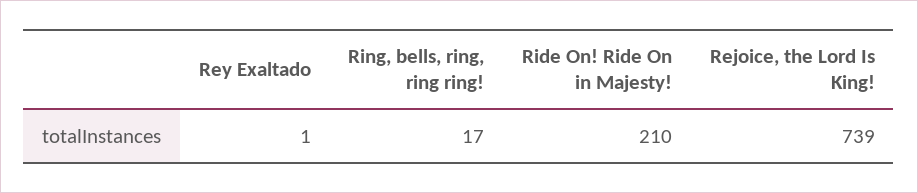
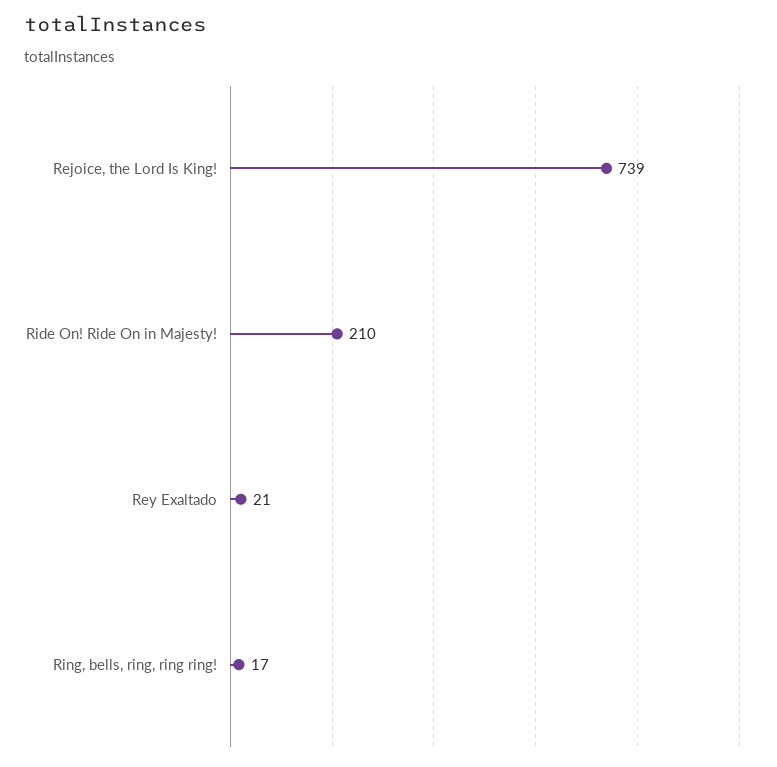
  {
-   "Rey Exaltado": 1,
+   "Rey Exaltado": 21,
    "Ring, bells, ring, ring ring!": 17,
    "Ride On! Ride On in Majesty!": 210,
    "Rejoice, the Lord Is King!": 739
  }

